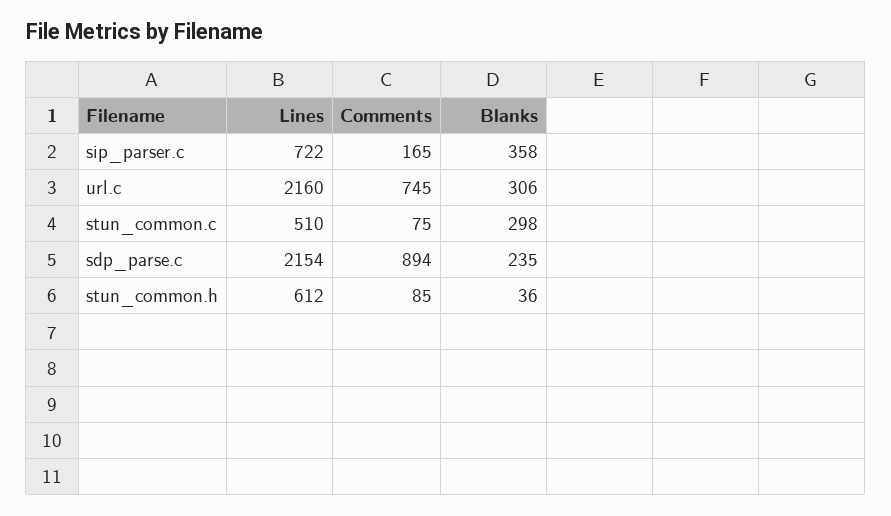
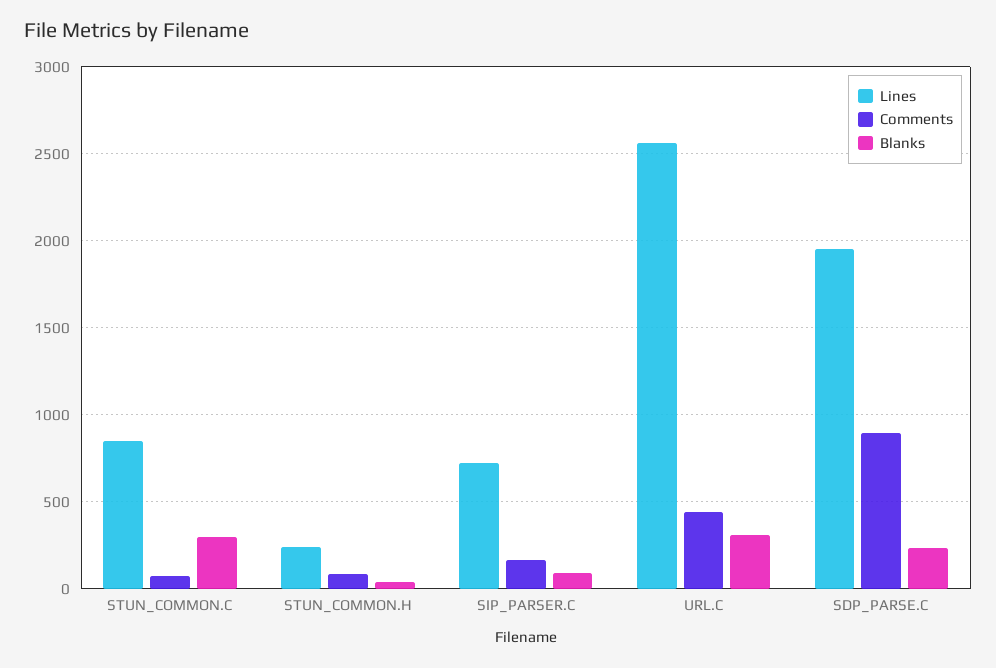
  {
    "Lines": {
      "sip_parser.c": 722,
-     "url.c": 2160,
+     "url.c": 2550,
-     "stun_common.c": 510,
+     "stun_common.c": 850,
-     "sdp_parse.c": 2154,
+     "sdp_parse.c": 1950,
-     "stun_common.h": 612
+     "stun_common.h": 250
    },
    "Comments": {
      "sip_parser.c": 165,
-     "url.c": 745,
+     "url.c": 450,
      "stun_common.c": 75,
      "sdp_parse.c": 894,
      "stun_common.h": 85
    },
    "Blanks": {
-     "sip_parser.c": 358,
+     "sip_parser.c": 100,
      "url.c": 306,
      "stun_common.c": 298,
      "sdp_parse.c": 235,
      "stun_common.h": 36
    }
  }

